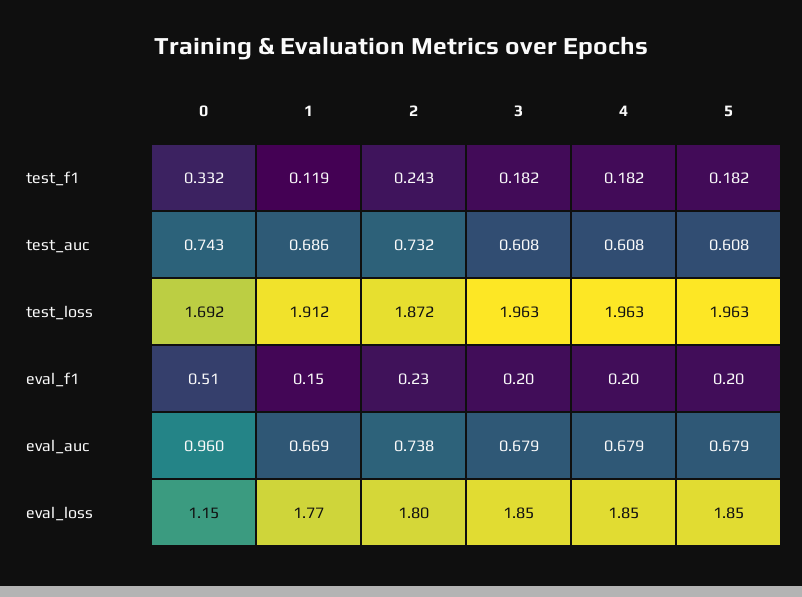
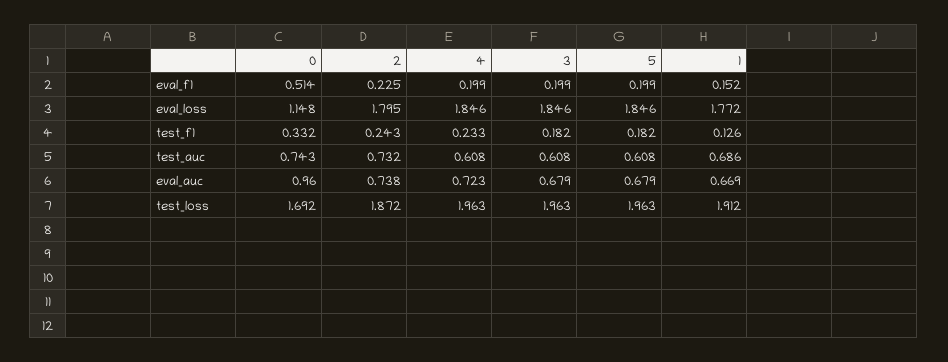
  {
    "0": {
      "test_f1": 0.332,
      "test_auc": 0.743,
      "test_loss": 1.692,
      "eval_f1": 0.514,
      "eval_auc": 0.96,
      "eval_loss": 1.148
    },
    "1": {
-     "test_f1": 0.119,
+     "test_f1": 0.126,
      "test_auc": 0.686,
      "test_loss": 1.912,
      "eval_f1": 0.152,
      "eval_auc": 0.669,
      "eval_loss": 1.772
    },
    "2": {
      "test_f1": 0.243,
      "test_auc": 0.732,
      "test_loss": 1.872,
      "eval_f1": 0.225,
      "eval_auc": 0.738,
      "eval_loss": 1.795
    },
    "3": {
      "test_f1": 0.182,
      "test_auc": 0.608,
      "test_loss": 1.963,
      "eval_f1": 0.199,
      "eval_auc": 0.679,
      "eval_loss": 1.846
    },
    "4": {
-     "test_f1": 0.182,
+     "test_f1": 0.233,
      "test_auc": 0.608,
      "test_loss": 1.963,
      "eval_f1": 0.199,
-     "eval_auc": 0.679,
+     "eval_auc": 0.723,
      "eval_loss": 1.846
    },
    "5": {
      "test_f1": 0.182,
      "test_auc": 0.608,
      "test_loss": 1.963,
      "eval_f1": 0.199,
      "eval_auc": 0.679,
      "eval_loss": 1.846
    }
  }

